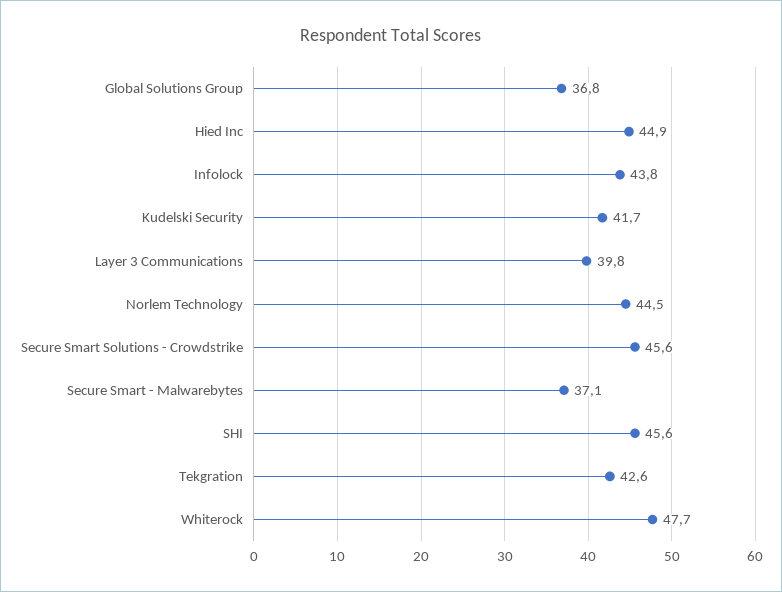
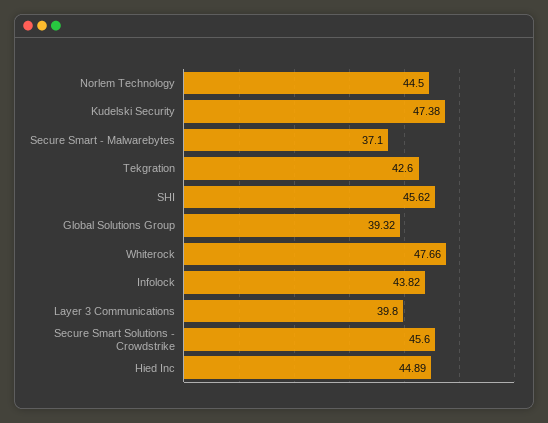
  {
-   "Global Solutions Group": 36.8,
+   "Global Solutions Group": 39.32,
    "Hied Inc": 44.89,
    "Infolock": 43.82,
-   "Kudelski Security": 41.7,
+   "Kudelski Security": 47.38,
    "Layer 3 Communications": 39.8,
    "Norlem Technology": 44.5,
    "Secure Smart Solutions - Crowdstrike": 45.6,
    "Secure Smart - Malwarebytes": 37.1,
    "SHI": 45.62,
    "Tekgration": 42.6,
    "Whiterock": 47.66
  }

